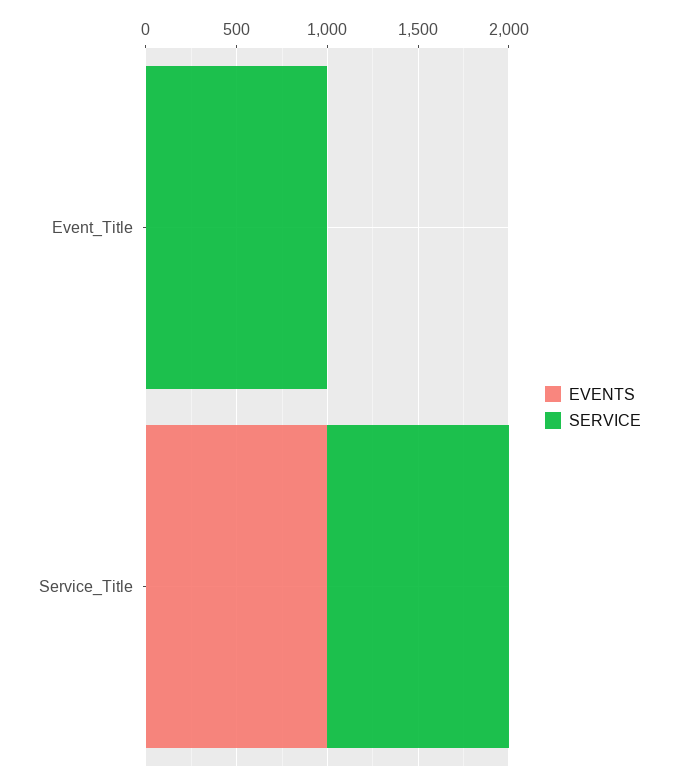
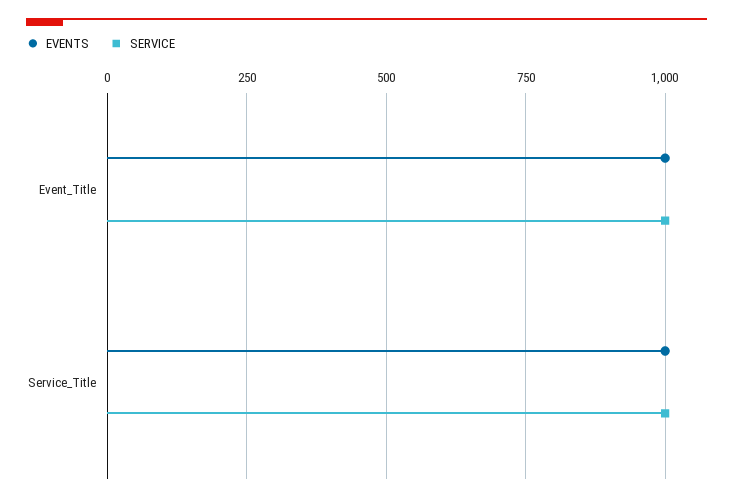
  {
    "EVENTS": {
-     "Event_Title": 0,
+     "Event_Title": 1000,
      "Service_Title": 1000
    },
    "SERVICE": {
      "Event_Title": 1000,
      "Service_Title": 1000
    }
  }

